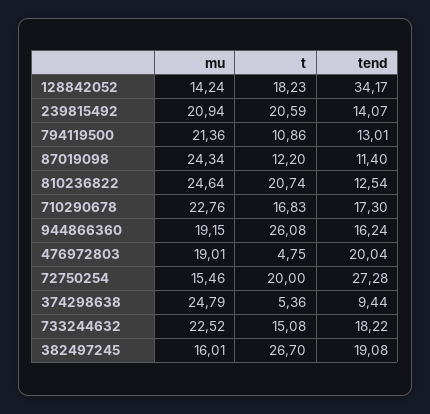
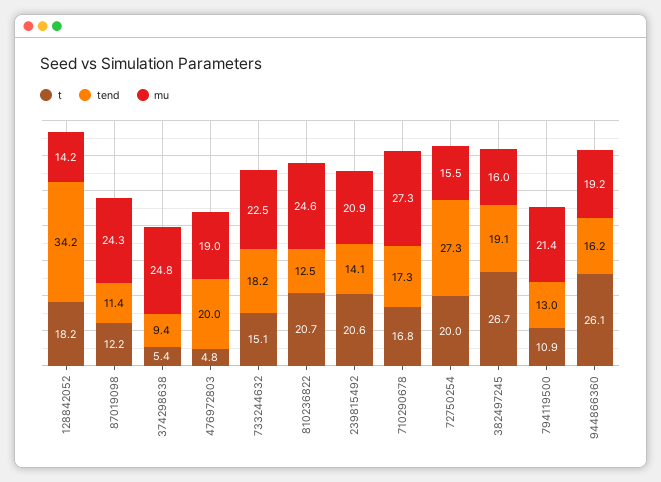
  {
    "mu": {
      "128842052": 14.24,
      "239815492": 20.94,
      "794119500": 21.36,
      "87019098": 24.34,
      "810236822": 24.64,
-     "710290678": 22.76,
+     "710290678": 27.3,
      "944866360": 19.15,
      "476972803": 19.01,
      "72750254": 15.46,
      "374298638": 24.79,
      "733244632": 22.52,
      "382497245": 16.01
    },
    "t": {
      "128842052": 18.23,
      "239815492": 20.59,
      "794119500": 10.86,
      "87019098": 12.2,
      "810236822": 20.74,
      "710290678": 16.83,
      "944866360": 26.08,
      "476972803": 4.75,
      "72750254": 20,
      "374298638": 5.36,
      "733244632": 15.08,
      "382497245": 26.7
    },
    "tend": {
      "128842052": 34.17,
      "239815492": 14.07,
      "794119500": 13.01,
      "87019098": 11.4,
      "810236822": 12.54,
      "710290678": 17.3,
      "944866360": 16.24,
      "476972803": 20.04,
      "72750254": 27.28,
      "374298638": 9.44,
      "733244632": 18.22,
      "382497245": 19.08
    }
  }

